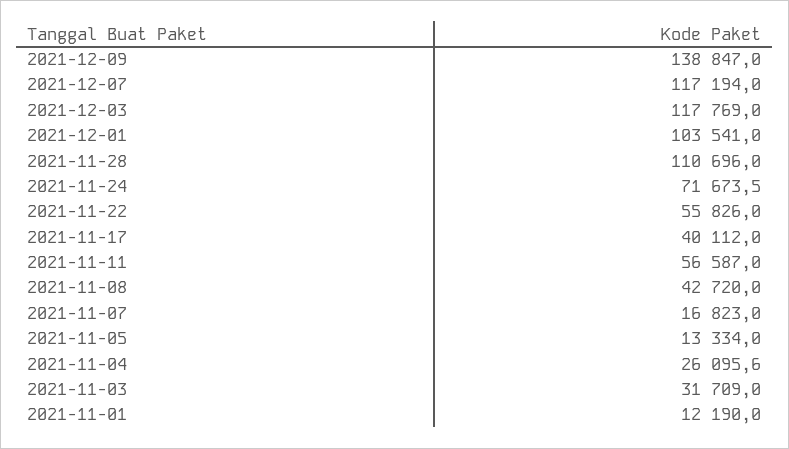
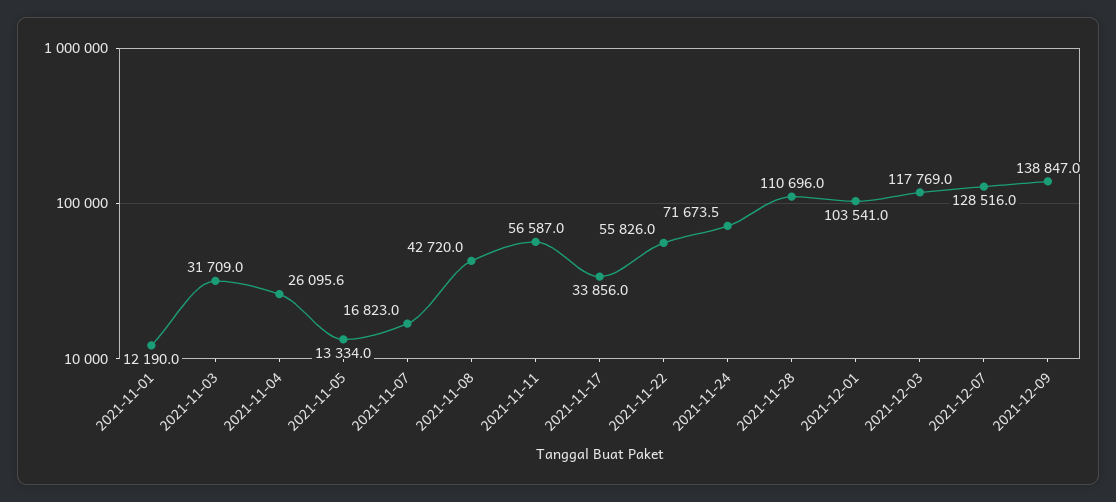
  {
    "2021-12-09": 138847,
-   "2021-12-07": 117194,
+   "2021-12-07": 128516,
    "2021-12-03": 117769,
    "2021-12-01": 103541,
    "2021-11-28": 110696,
    "2021-11-24": 71673.5,
    "2021-11-22": 55826,
-   "2021-11-17": 40112,
+   "2021-11-17": 33856,
    "2021-11-11": 56587,
    "2021-11-08": 42720,
    "2021-11-07": 16823,
    "2021-11-05": 13334,
    "2021-11-04": 26095.6,
    "2021-11-03": 31709,
    "2021-11-01": 12190
  }

